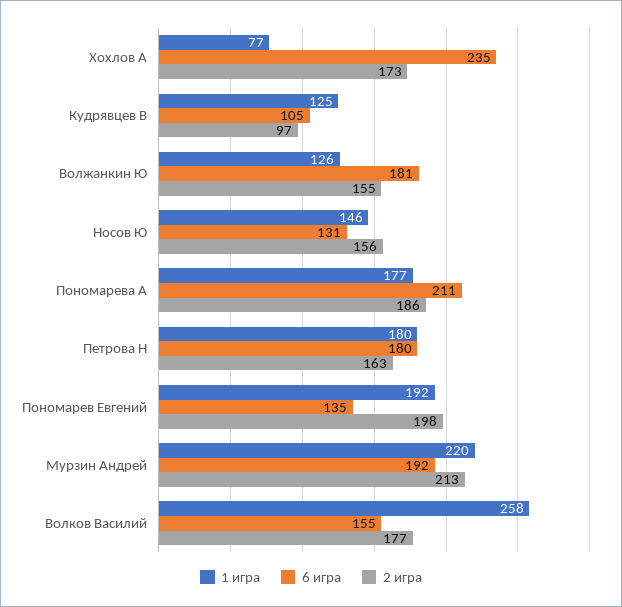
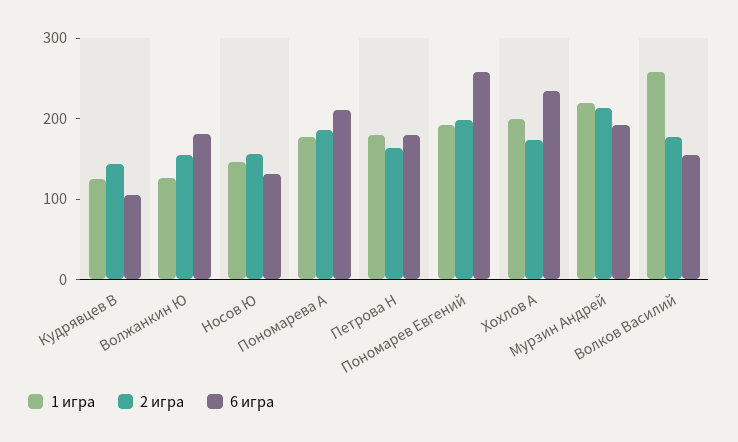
  {
    "1 игра": {
-     "Хохлов А": 77,
+     "Хохлов А": 200,
      "Кудрявцев В": 125,
      "Волжанкин Ю": 126,
      "Носов Ю": 146,
      "Пономарева А": 177,
      "Петрова Н": 180,
      "Пономарев Евгений": 192,
      "Мурзин Андрей": 220,
      "Волков Василий": 258
    },
    "6 игра": {
      "Хохлов А": 235,
      "Кудрявцев В": 105,
      "Волжанкин Ю": 181,
      "Носов Ю": 131,
      "Пономарева А": 211,
      "Петрова Н": 180,
-     "Пономарев Евгений": 135,
+     "Пономарев Евгений": 260,
      "Мурзин Андрей": 192,
      "Волков Василий": 155
    },
    "2 игра": {
      "Хохлов А": 173,
-     "Кудрявцев В": 97,
+     "Кудрявцев В": 140,
      "Волжанкин Ю": 155,
      "Носов Ю": 156,
      "Пономарева А": 186,
      "Петрова Н": 163,
      "Пономарев Евгений": 198,
      "Мурзин Андрей": 213,
      "Волков Василий": 177
    }
  }

